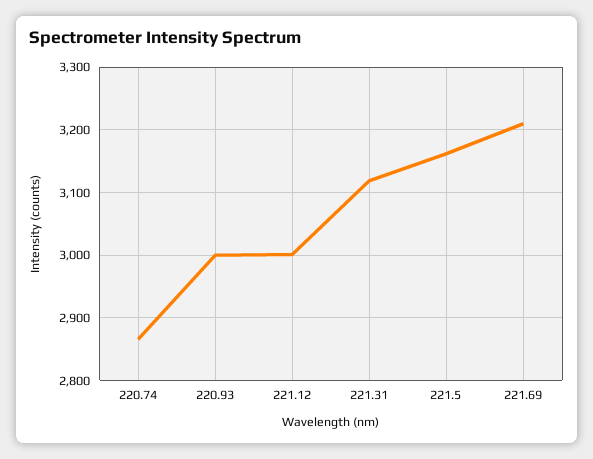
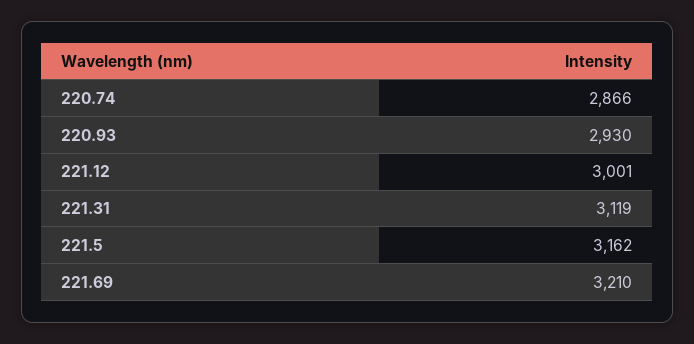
  {
    "220.74": 2866,
-   "220.93": 3000,
+   "220.93": 2930,
    "221.12": 3001,
    "221.31": 3119,
    "221.5": 3162,
    "221.69": 3210
  }

